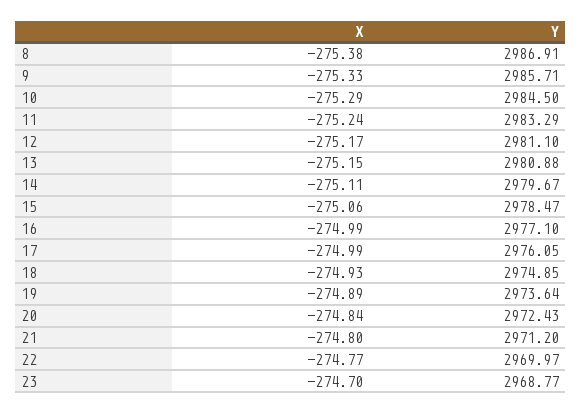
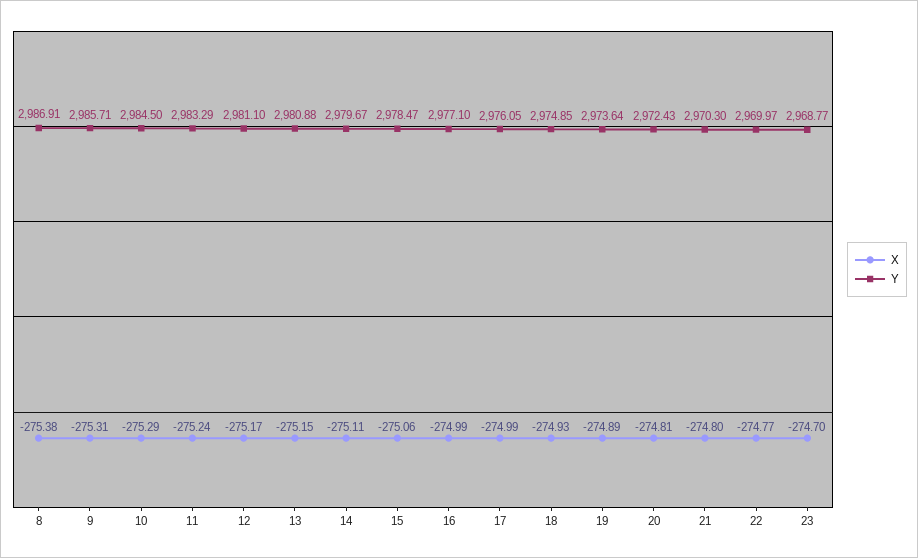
  {
    "X": {
      "8": -275.38,
-     "9": -275.33,
+     "9": -275.31,
      "10": -275.29,
      "11": -275.24,
      "12": -275.17,
      "13": -275.15,
      "14": -275.11,
      "15": -275.06,
      "16": -274.99,
      "17": -274.99,
      "18": -274.93,
      "19": -274.89,
-     "20": -274.84,
+     "20": -274.81,
      "21": -274.8,
      "22": -274.77,
      "23": -274.7
    },
    "Y": {
      "8": 2986.91,
      "9": 2985.71,
      "10": 2984.5,
      "11": 2983.29,
      "12": 2981.1,
      "13": 2980.88,
      "14": 2979.67,
      "15": 2978.47,
      "16": 2977.1,
      "17": 2976.05,
      "18": 2974.85,
      "19": 2973.64,
      "20": 2972.43,
-     "21": 2971.2,
+     "21": 2970.3,
      "22": 2969.97,
      "23": 2968.77
    }
  }

